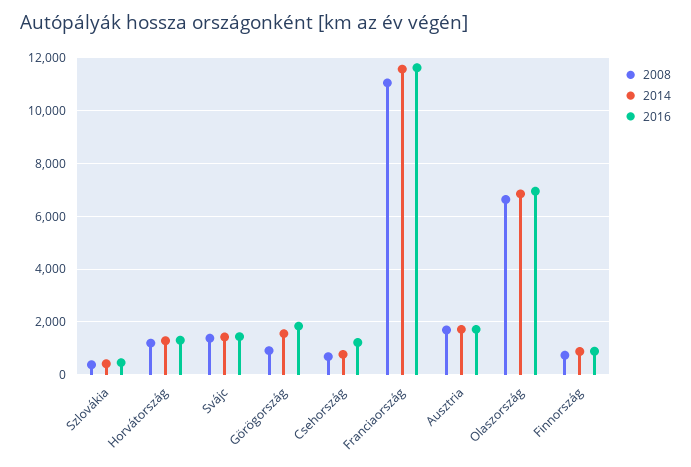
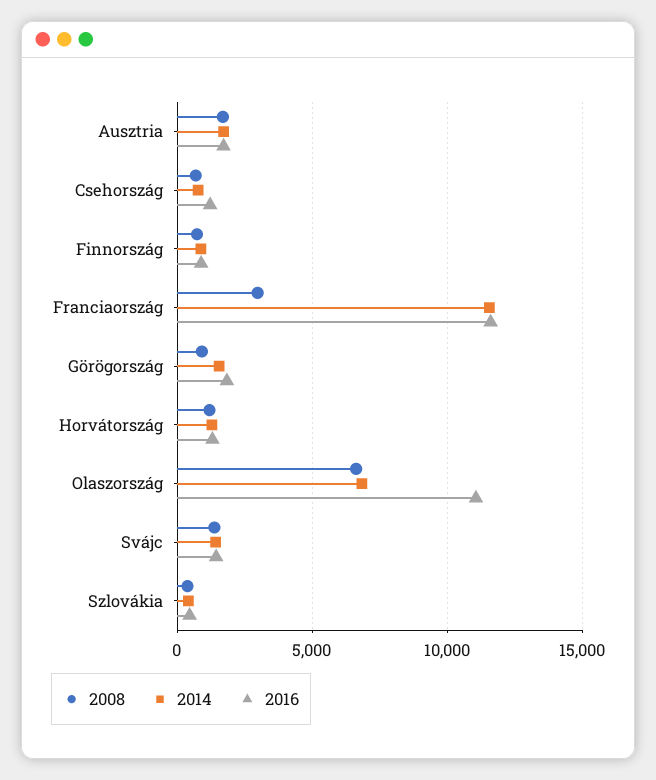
  {
    "2008": {
      "Szlovákia": 500,
      "Horvátország": 1250,
      "Svájc": 1500,
      "Görögország": 1000,
      "Csehország": 750,
-     "Franciaország": 11000,
+     "Franciaország": 3000,
      "Ausztria": 1750,
      "Olaszország": 6750,
      "Finnország": 750
    },
    "2014": {
      "Szlovákia": 500,
      "Horvátország": 1250,
      "Svájc": 1500,
      "Görögország": 1500,
      "Csehország": 750,
      "Franciaország": 11500,
      "Ausztria": 1750,
      "Olaszország": 6750,
      "Finnország": 1000
    },
    "2016": {
      "Szlovákia": 500,
      "Horvátország": 1250,
      "Svájc": 1500,
      "Görögország": 1750,
      "Csehország": 1250,
      "Franciaország": 11500,
      "Ausztria": 1750,
-     "Olaszország": 7000,
+     "Olaszország": 11000,
      "Finnország": 1000
    }
  }

